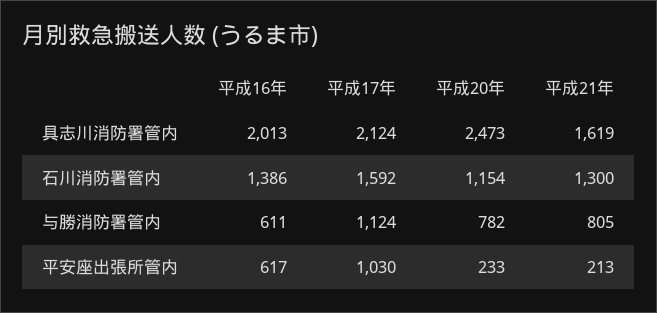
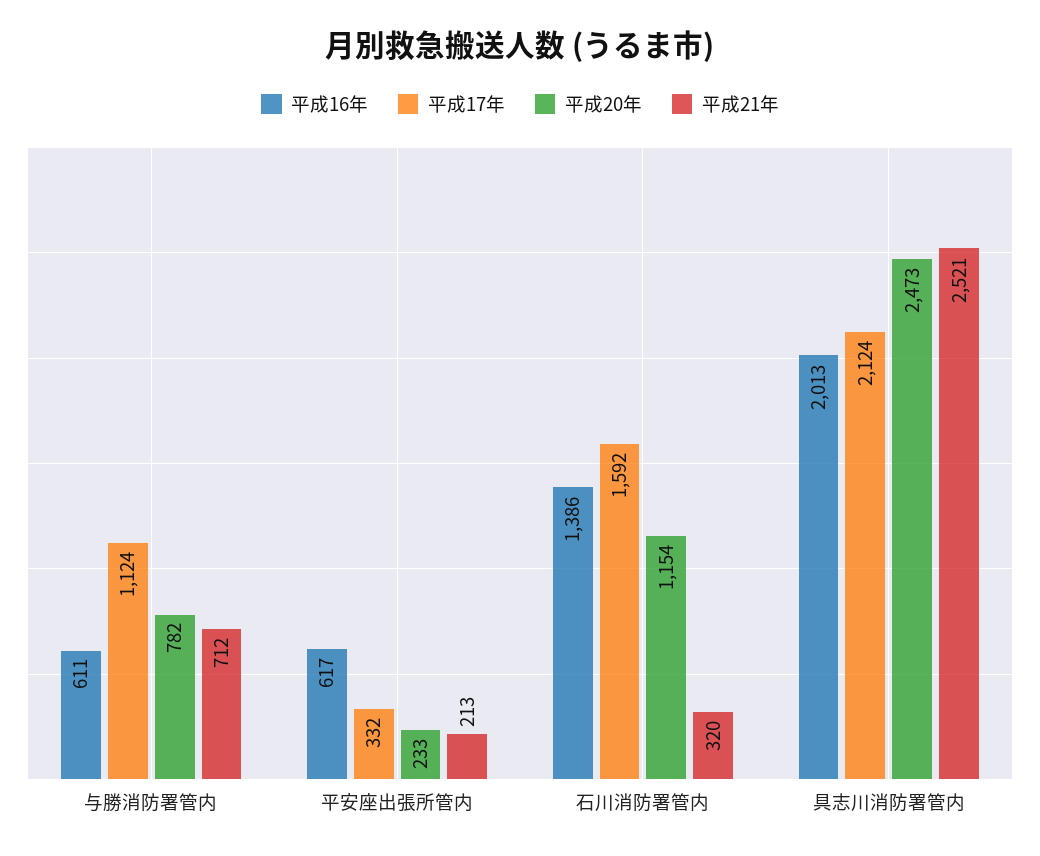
  {
    "平成16年": {
      "具志川消防署管内": 2013,
      "石川消防署管内": 1386,
      "与勝消防署管内": 611,
      "平安座出張所管内": 617
    },
    "平成17年": {
      "具志川消防署管内": 2124,
      "石川消防署管内": 1592,
      "与勝消防署管内": 1124,
-     "平安座出張所管内": 1030
+     "平安座出張所管内": 332
    },
    "平成20年": {
      "具志川消防署管内": 2473,
      "石川消防署管内": 1154,
      "与勝消防署管内": 782,
      "平安座出張所管内": 233
    },
    "平成21年": {
-     "具志川消防署管内": 1619,
+     "具志川消防署管内": 2521,
-     "石川消防署管内": 1300,
+     "石川消防署管内": 320,
-     "与勝消防署管内": 805,
+     "与勝消防署管内": 712,
      "平安座出張所管内": 213
    }
  }

